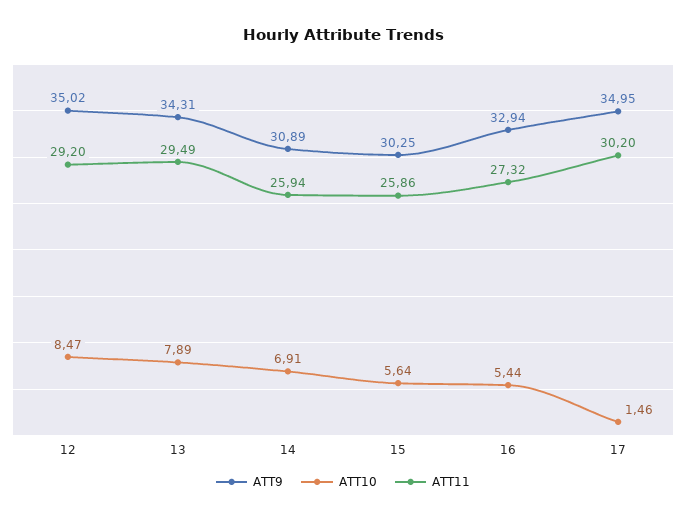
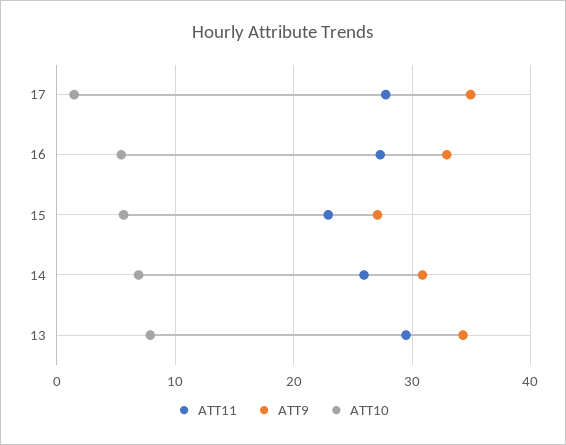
  {
    "ATT9": {
-     "12": 35.02,
      "13": 34.31,
      "14": 30.89,
-     "15": 30.25,
+     "15": 27,
      "16": 32.94,
      "17": 34.95
    },
    "ATT10": {
-     "12": 8.47,
      "13": 7.89,
      "14": 6.91,
      "15": 5.64,
      "16": 5.44,
      "17": 1.46
    },
    "ATT11": {
-     "12": 29.2,
      "13": 29.49,
      "14": 25.94,
-     "15": 25.86,
+     "15": 23,
      "16": 27.32,
-     "17": 30.2
+     "17": 28
    }
  }

